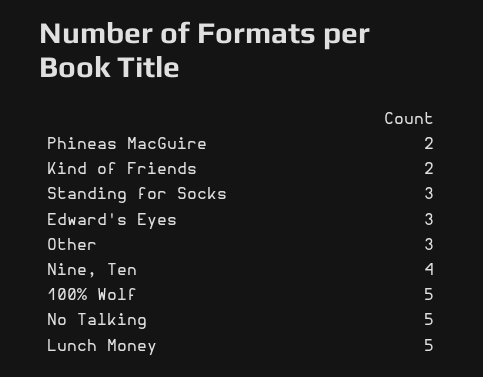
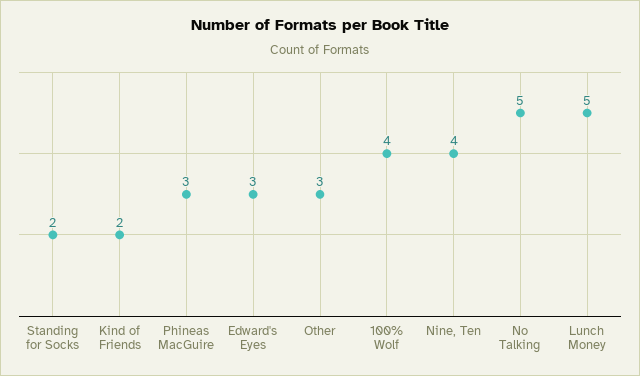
  {
-   "Phineas MacGuire": 2,
+   "Phineas MacGuire": 3,
    "Kind of Friends": 2,
-   "Standing for Socks": 3,
+   "Standing for Socks": 2,
    "Edward's Eyes": 3,
    "Other": 3,
    "Nine, Ten": 4,
-   "100% Wolf": 5,
+   "100% Wolf": 4,
    "No Talking": 5,
    "Lunch Money": 5
  }

